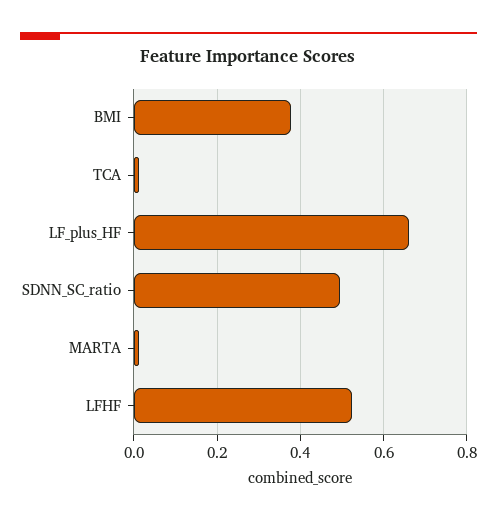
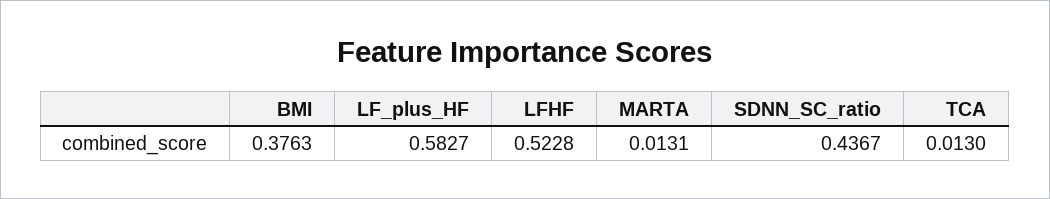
  {
    "BMI": 0.3763,
    "TCA": 0.013,
-   "LF_plus_HF": 0.66,
+   "LF_plus_HF": 0.5827,
-   "SDNN_SC_ratio": 0.5,
+   "SDNN_SC_ratio": 0.4367,
    "MARTA": 0.0131,
    "LFHF": 0.5228
  }

